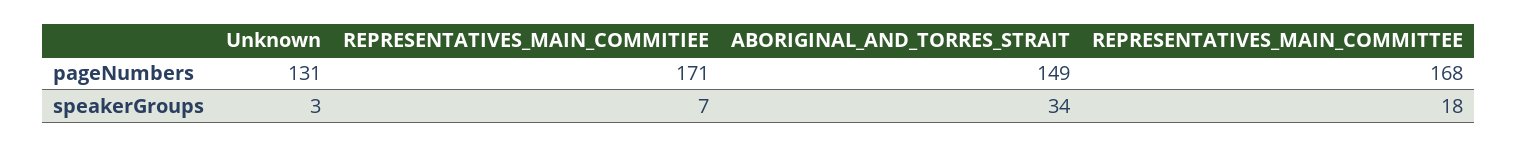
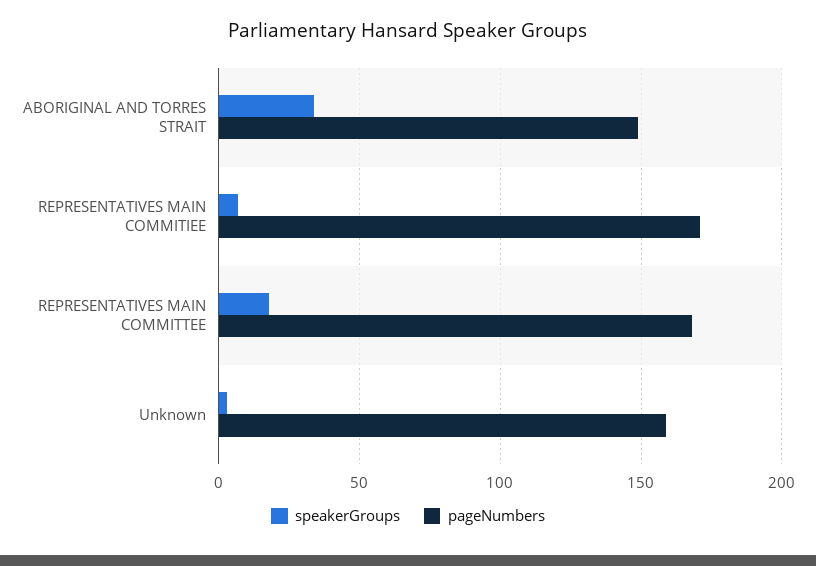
  {
    "pageNumbers": {
-     "Unknown": 131,
+     "Unknown": 160,
      "REPRESENTATIVES_MAIN_COMMITIEE": 171,
      "ABORIGINAL_AND_TORRES_STRAIT": 149,
      "REPRESENTATIVES_MAIN_COMMITTEE": 168
    },
    "speakerGroups": {
      "Unknown": 3,
      "REPRESENTATIVES_MAIN_COMMITIEE": 7,
      "ABORIGINAL_AND_TORRES_STRAIT": 34,
      "REPRESENTATIVES_MAIN_COMMITTEE": 18
    }
  }

